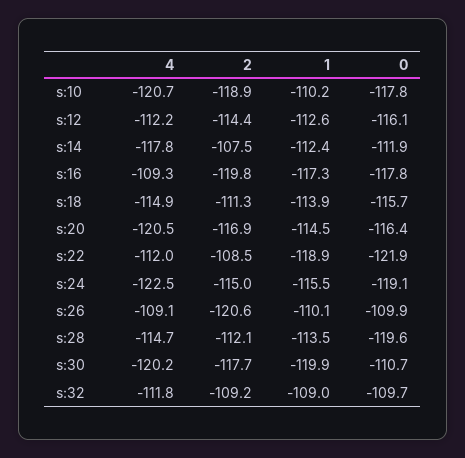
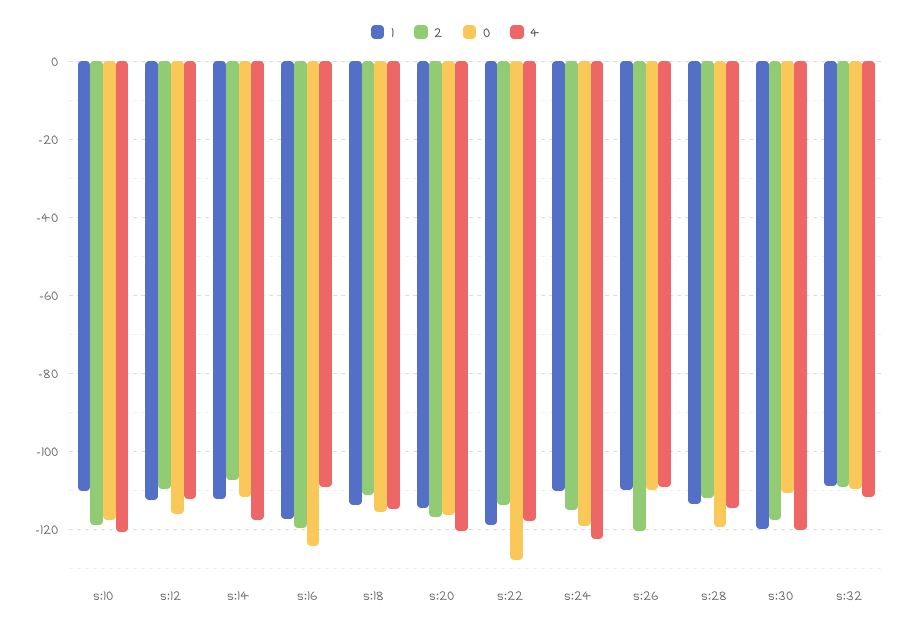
  {
    "4": {
      "s:10": -120.7,
      "s:12": -112.2,
      "s:14": -117.8,
      "s:16": -109.3,
      "s:18": -114.9,
      "s:20": -120.5,
-     "s:22": -112,
+     "s:22": -118,
      "s:24": -122.5,
      "s:26": -109.1,
      "s:28": -114.7,
      "s:30": -120.2,
      "s:32": -111.8
    },
    "2": {
      "s:10": -118.9,
-     "s:12": -114.4,
+     "s:12": -110,
      "s:14": -107.5,
      "s:16": -119.8,
      "s:18": -111.3,
      "s:20": -116.9,
-     "s:22": -108.5,
+     "s:22": -114,
      "s:24": -115,
      "s:26": -120.6,
      "s:28": -112.1,
      "s:30": -117.7,
      "s:32": -109.2
    },
    "1": {
      "s:10": -110.2,
      "s:12": -112.6,
      "s:14": -112.4,
      "s:16": -117.3,
      "s:18": -113.9,
      "s:20": -114.5,
      "s:22": -118.9,
-     "s:24": -115.5,
+     "s:24": -110,
      "s:26": -110.1,
      "s:28": -113.5,
      "s:30": -119.9,
      "s:32": -109
    },
    "0": {
      "s:10": -117.8,
      "s:12": -116.1,
      "s:14": -111.9,
-     "s:16": -117.8,
+     "s:16": -124,
      "s:18": -115.7,
      "s:20": -116.4,
-     "s:22": -121.9,
+     "s:22": -128,
      "s:24": -119.1,
      "s:26": -109.9,
      "s:28": -119.6,
      "s:30": -110.7,
      "s:32": -109.7
    }
  }

